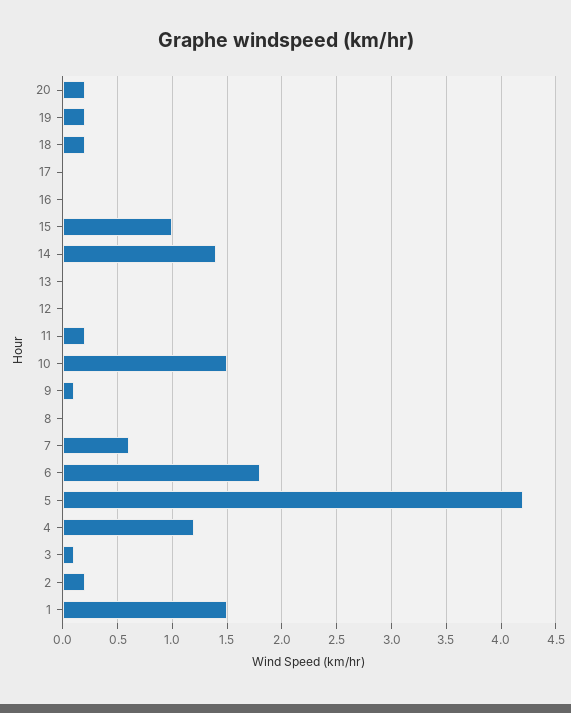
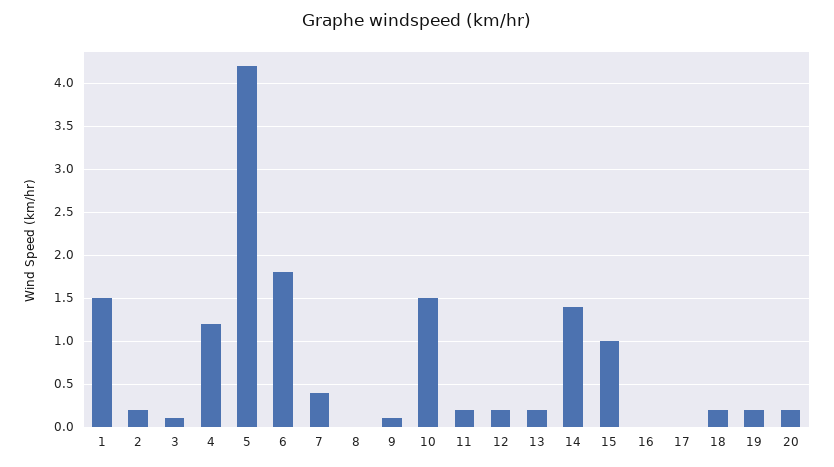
  {
    "20": 0.2,
    "19": 0.2,
    "18": 0.2,
    "17": 0,
    "16": 0,
    "15": 1,
    "14": 1.4,
-   "13": 0,
+   "13": 0.2,
-   "12": 0,
+   "12": 0.2,
    "11": 0.2,
    "10": 1.5,
    "9": 0.1,
    "8": 0,
-   "7": 0.6,
+   "7": 0.4,
    "6": 1.8,
    "5": 4.2,
    "4": 1.2,
    "3": 0.1,
    "2": 0.2,
    "1": 1.5
  }

